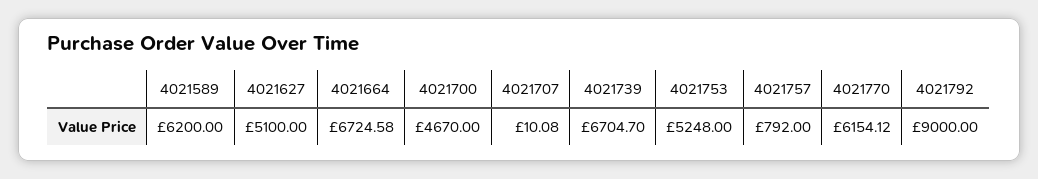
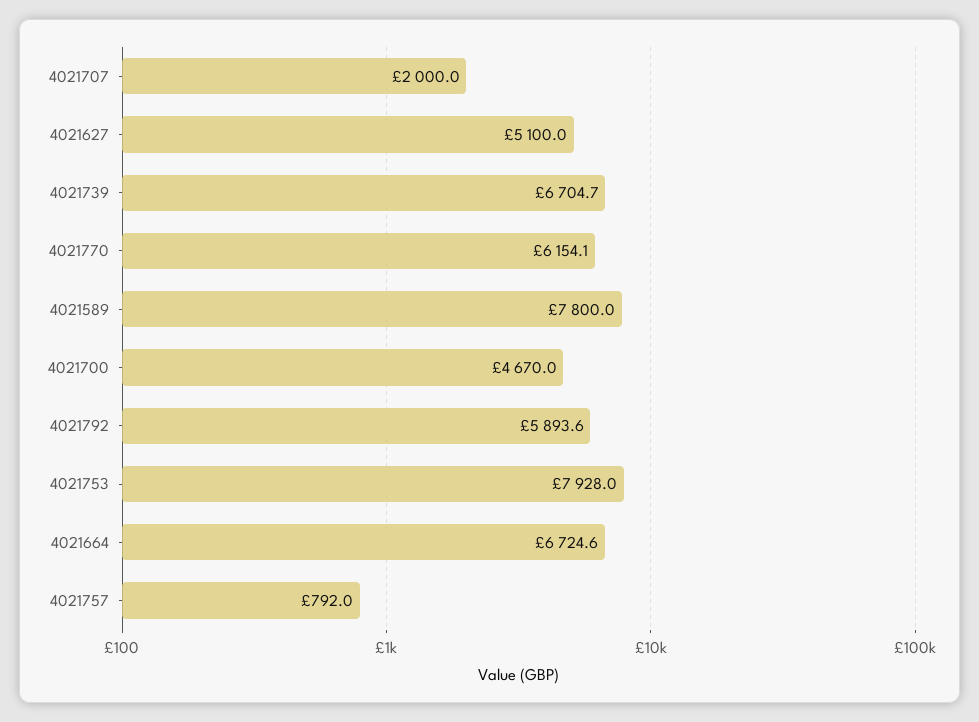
  {
-   "4021589": 6200,
+   "4021589": 7800,
    "4021627": 5100,
    "4021664": 6724.58,
    "4021700": 4670,
-   "4021707": 10.08,
+   "4021707": 2000,
    "4021739": 6704.7,
-   "4021753": 5248,
+   "4021753": 7928,
    "4021757": 792,
    "4021770": 6154.12,
-   "4021792": 9000
+   "4021792": 5893.6
  }

